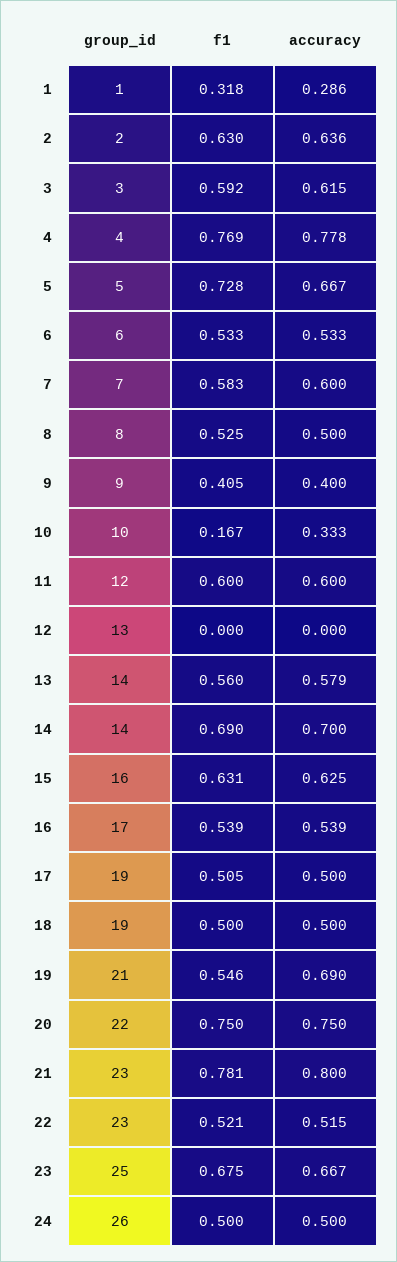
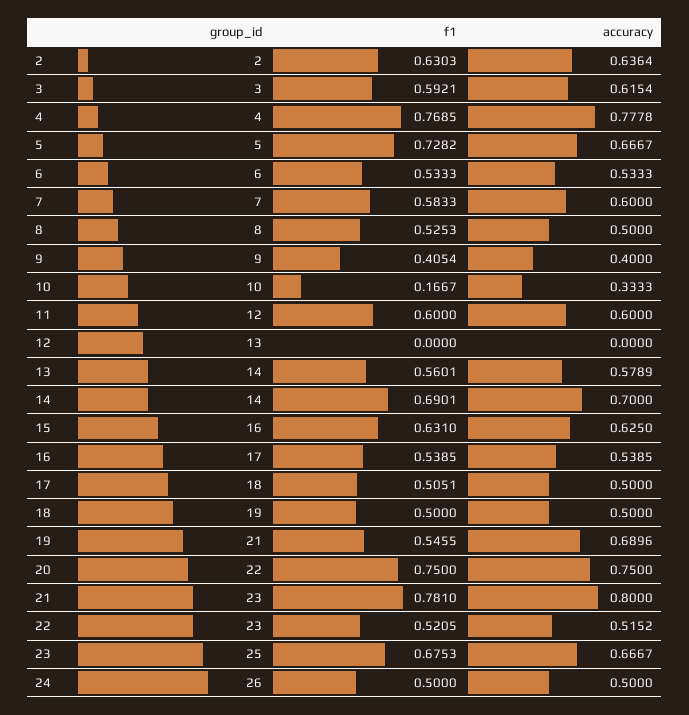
  {
    "group_id": {
-     "1": 1,
      "2": 2,
      "3": 3,
      "4": 4,
      "5": 5,
      "6": 6,
      "7": 7,
      "8": 8,
      "9": 9,
      "10": 10,
      "11": 12,
      "12": 13,
      "13": 14,
      "14": 14,
      "15": 16,
      "16": 17,
-     "17": 19,
+     "17": 18,
      "18": 19,
      "19": 21,
      "20": 22,
      "21": 23,
      "22": 23,
      "23": 25,
      "24": 26
    },
    "f1": {
-     "1": 0.318,
      "2": 0.6303,
      "3": 0.5921,
      "4": 0.7685,
      "5": 0.7282,
      "6": 0.5333,
      "7": 0.5833,
      "8": 0.5253,
      "9": 0.4054,
      "10": 0.1667,
      "11": 0.6,
      "12": 0,
      "13": 0.5601,
      "14": 0.6901,
      "15": 0.631,
      "16": 0.5385,
      "17": 0.5051,
      "18": 0.5,
      "19": 0.5455,
      "20": 0.75,
      "21": 0.781,
      "22": 0.5205,
      "23": 0.6753,
      "24": 0.5
    },
    "accuracy": {
-     "1": 0.286,
      "2": 0.6364,
      "3": 0.6154,
      "4": 0.7778,
      "5": 0.6667,
      "6": 0.5333,
      "7": 0.6,
      "8": 0.5,
      "9": 0.4,
      "10": 0.3333,
      "11": 0.6,
      "12": 0,
      "13": 0.5789,
      "14": 0.7,
      "15": 0.625,
      "16": 0.5385,
      "17": 0.5,
      "18": 0.5,
      "19": 0.6896,
      "20": 0.75,
      "21": 0.8,
      "22": 0.5152,
      "23": 0.6667,
      "24": 0.5
    }
  }

